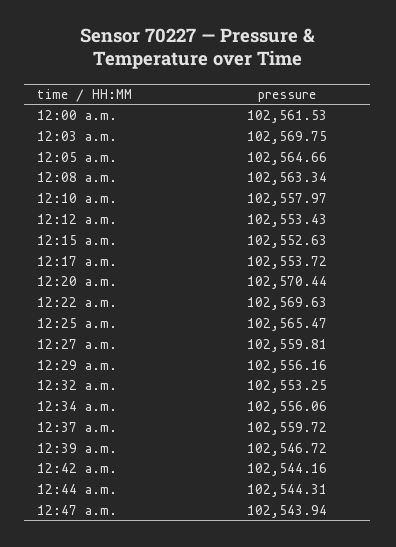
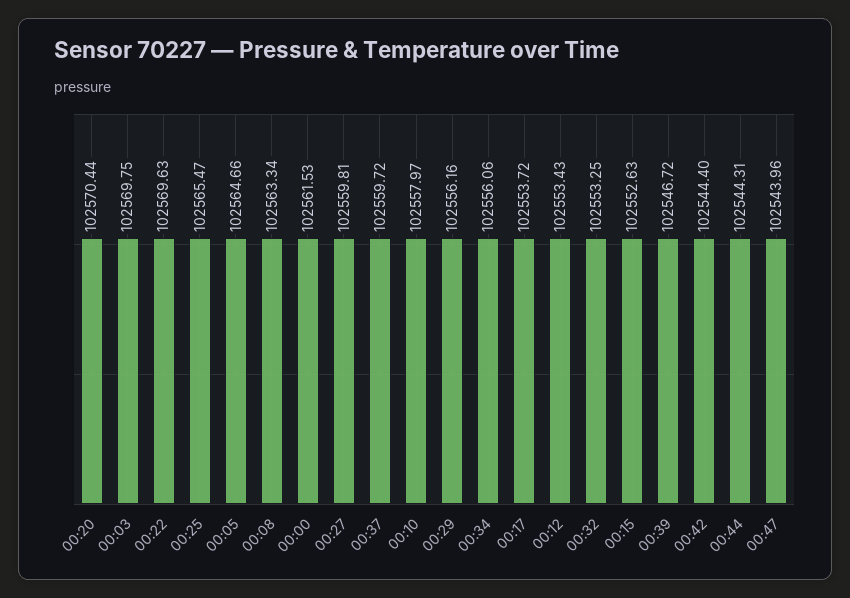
  {
    "12:00 a.m.": 102561.53,
    "12:03 a.m.": 102569.75,
    "12:05 a.m.": 102564.66,
    "12:08 a.m.": 102563.34,
    "12:10 a.m.": 102557.97,
    "12:12 a.m.": 102553.43,
    "12:15 a.m.": 102552.63,
    "12:17 a.m.": 102553.72,
    "12:20 a.m.": 102570.44,
    "12:22 a.m.": 102569.63,
    "12:25 a.m.": 102565.47,
    "12:27 a.m.": 102559.81,
    "12:29 a.m.": 102556.16,
    "12:32 a.m.": 102553.25,
    "12:34 a.m.": 102556.06,
    "12:37 a.m.": 102559.72,
    "12:39 a.m.": 102546.72,
-   "12:42 a.m.": 102544.16,
+   "12:42 a.m.": 102544.4,
    "12:44 a.m.": 102544.31,
-   "12:47 a.m.": 102543.94
+   "12:47 a.m.": 102543.96
  }

